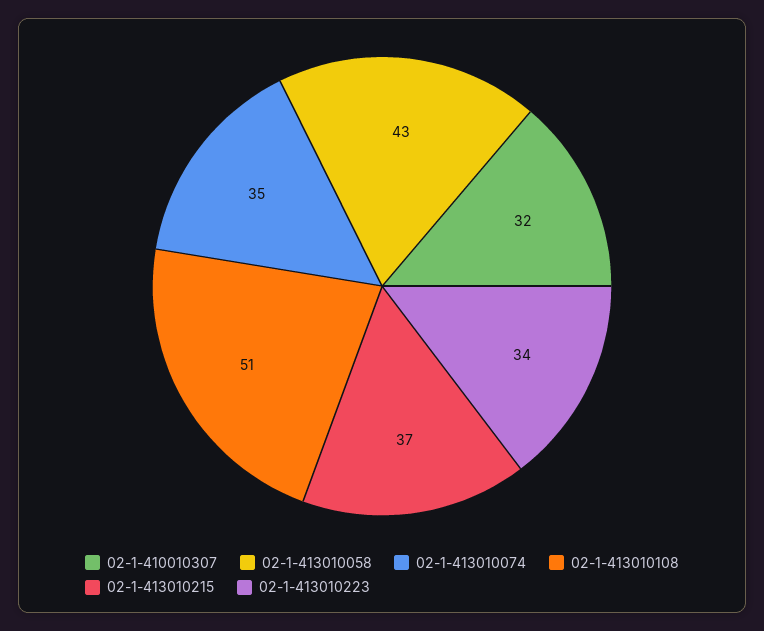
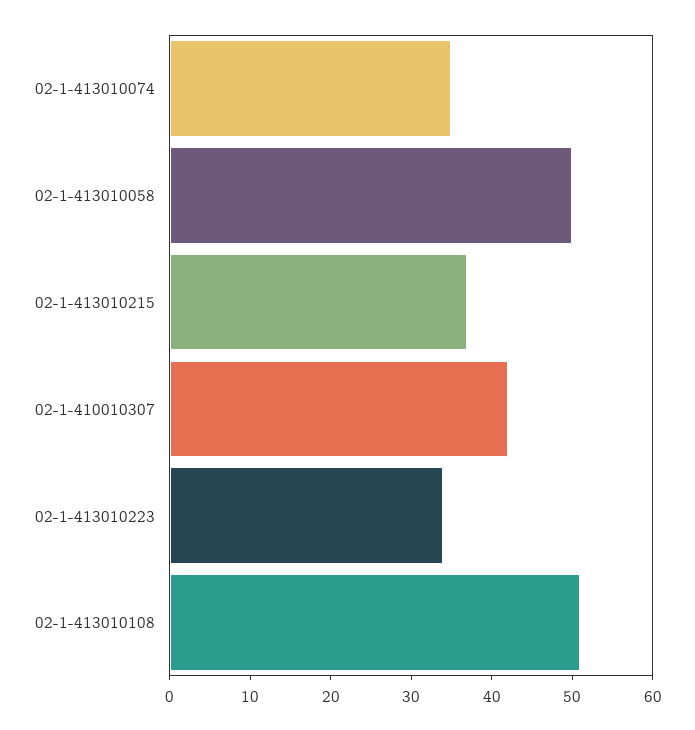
  {
-   "02-1-410010307": 32,
+   "02-1-410010307": 42,
-   "02-1-413010058": 43,
+   "02-1-413010058": 50,
    "02-1-413010074": 35,
    "02-1-413010108": 51,
    "02-1-413010215": 37,
    "02-1-413010223": 34
  }

